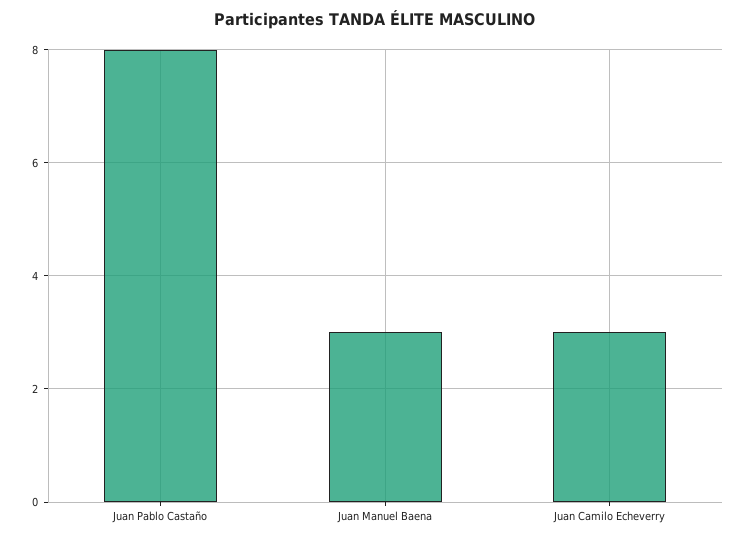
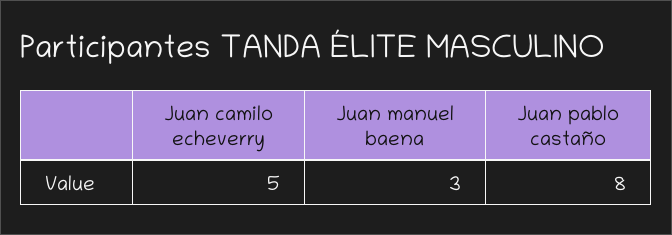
  {
    "Juan Pablo Castaño": 8,
    "Juan Manuel Baena": 3,
-   "Juan Camilo Echeverry": 3
+   "Juan Camilo Echeverry": 5
  }

